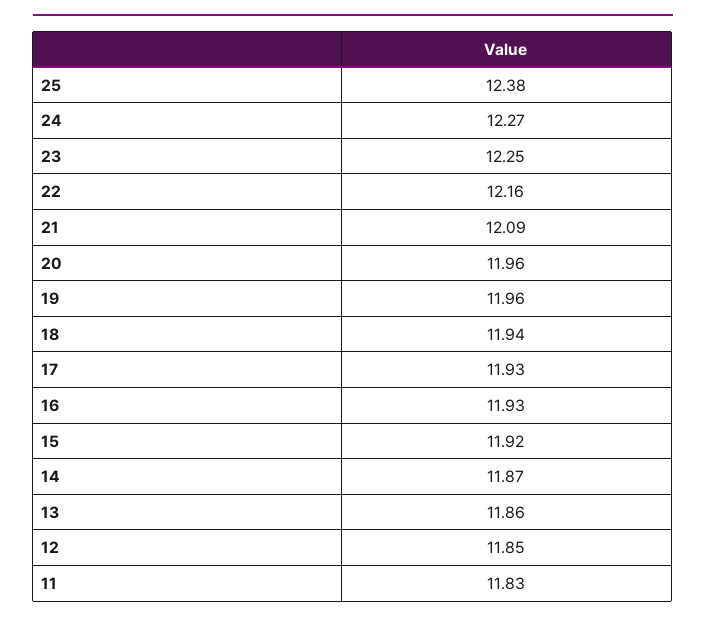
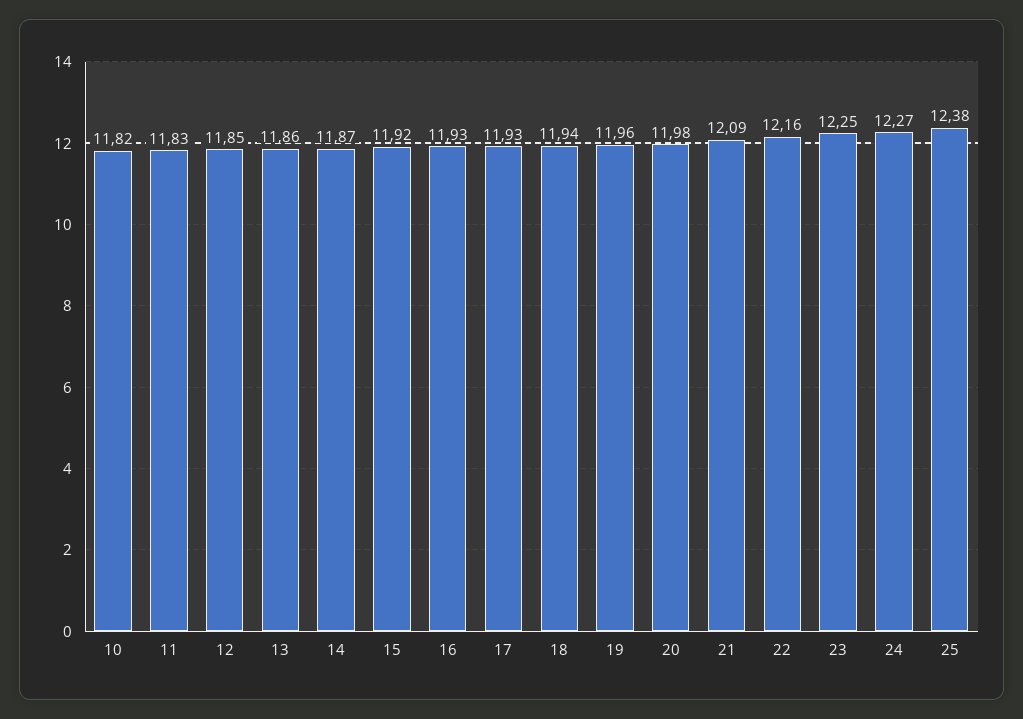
  {
    "25": 12.38,
    "24": 12.27,
    "23": 12.25,
    "22": 12.16,
    "21": 12.09,
-   "20": 11.96,
+   "20": 11.98,
    "19": 11.96,
    "18": 11.94,
    "17": 11.93,
    "16": 11.93,
    "15": 11.92,
    "14": 11.87,
    "13": 11.86,
    "12": 11.85,
-   "11": 11.83
+   "11": 11.83,
+   "10": 11.82
  }

